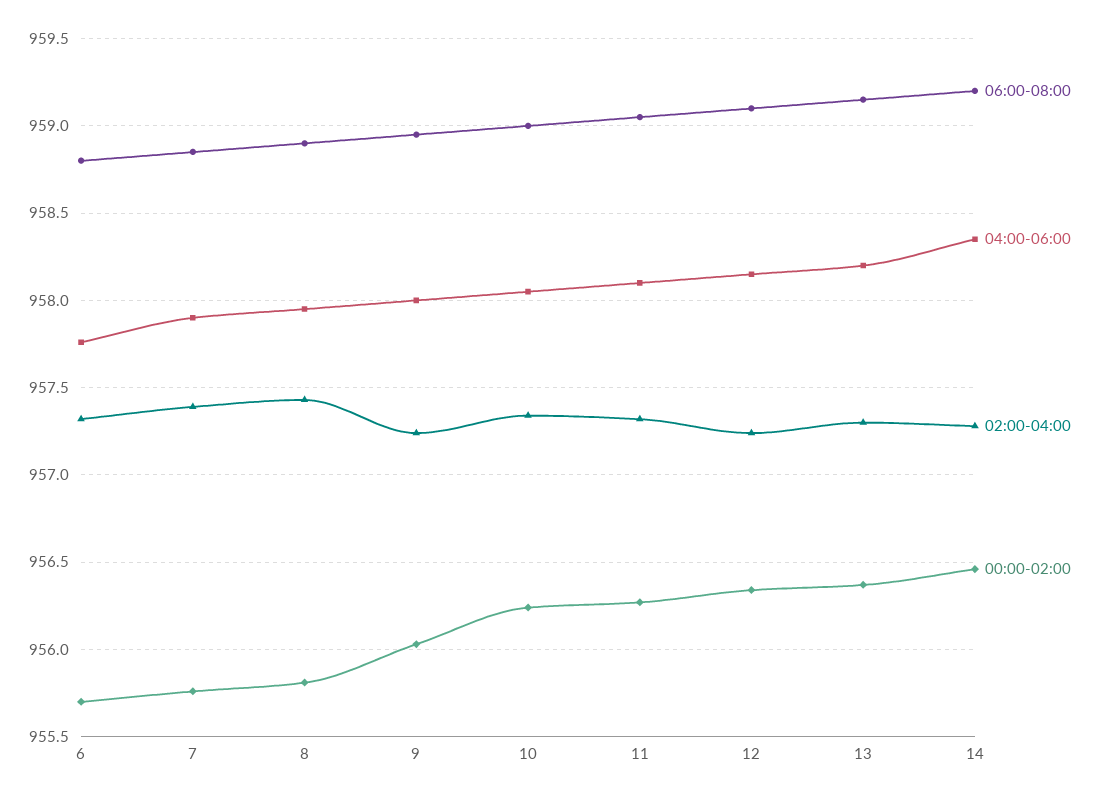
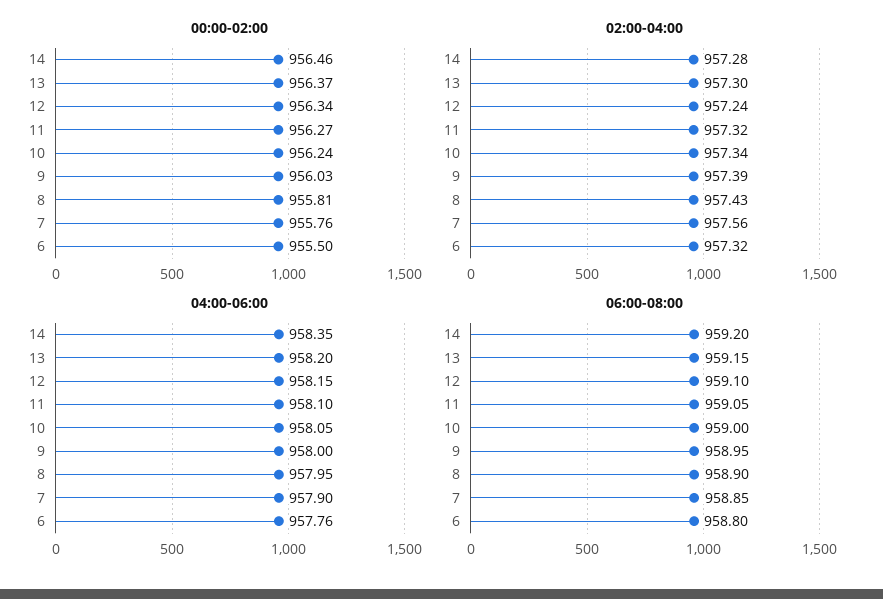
  {
    "06:00-08:00": {
      "6": 958.8,
      "7": 958.85,
      "8": 958.9,
      "9": 958.95,
      "10": 959,
      "11": 959.05,
      "12": 959.1,
      "13": 959.15,
      "14": 959.2
    },
    "04:00-06:00": {
      "6": 957.76,
      "7": 957.9,
      "8": 957.95,
      "9": 958,
      "10": 958.05,
      "11": 958.1,
      "12": 958.15,
      "13": 958.2,
      "14": 958.35
    },
    "02:00-04:00": {
      "6": 957.32,
-     "7": 957.4,
+     "7": 957.56,
      "8": 957.43,
-     "9": 957.25,
+     "9": 957.39,
      "10": 957.34,
      "11": 957.32,
      "12": 957.24,
      "13": 957.3,
      "14": 957.28
    },
    "00:00-02:00": {
-     "6": 955.7,
+     "6": 955.5,
      "7": 955.76,
      "8": 955.81,
      "9": 956.03,
      "10": 956.24,
      "11": 956.27,
      "12": 956.34,
      "13": 956.37,
      "14": 956.46
    }
  }

